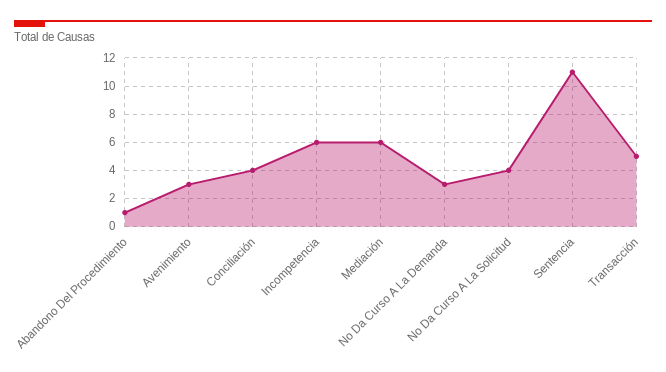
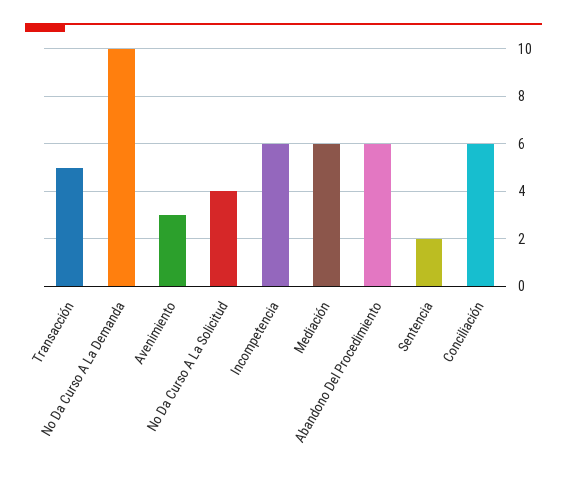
  {
-   "Abandono Del Procedimiento": 1,
+   "Abandono Del Procedimiento": 6,
    "Avenimiento": 3,
-   "Conciliación": 4,
+   "Conciliación": 6,
    "Incompetencia": 6,
    "Mediación": 6,
-   "No Da Curso A La Demanda": 3,
+   "No Da Curso A La Demanda": 10,
    "No Da Curso A La Solicitud": 4,
-   "Sentencia": 11,
+   "Sentencia": 2,
    "Transacción": 5
  }

